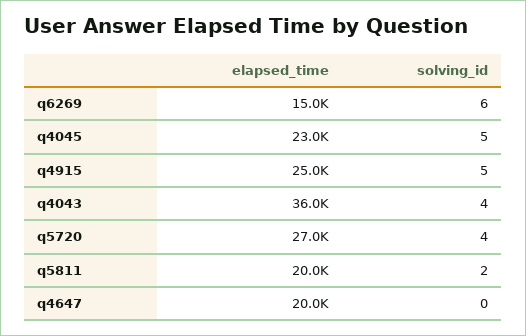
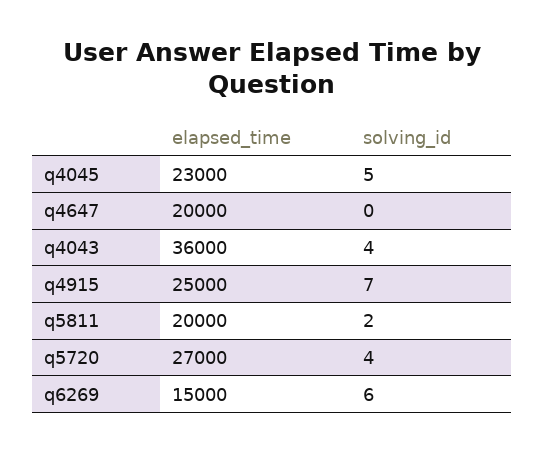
  {
    "elapsed_time": {
      "q6269": 15000,
      "q4045": 23000,
      "q4915": 25000,
      "q4043": 36000,
      "q5720": 27000,
      "q5811": 20000,
      "q4647": 20000
    },
    "solving_id": {
      "q6269": 6,
      "q4045": 5,
-     "q4915": 5,
+     "q4915": 7,
      "q4043": 4,
      "q5720": 4,
      "q5811": 2,
      "q4647": 0
    }
  }

